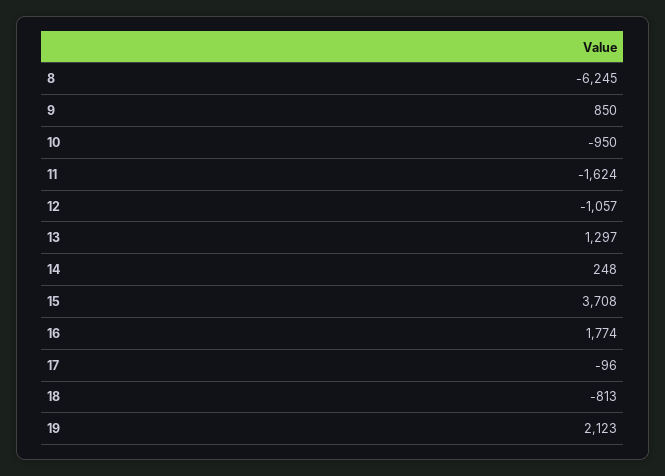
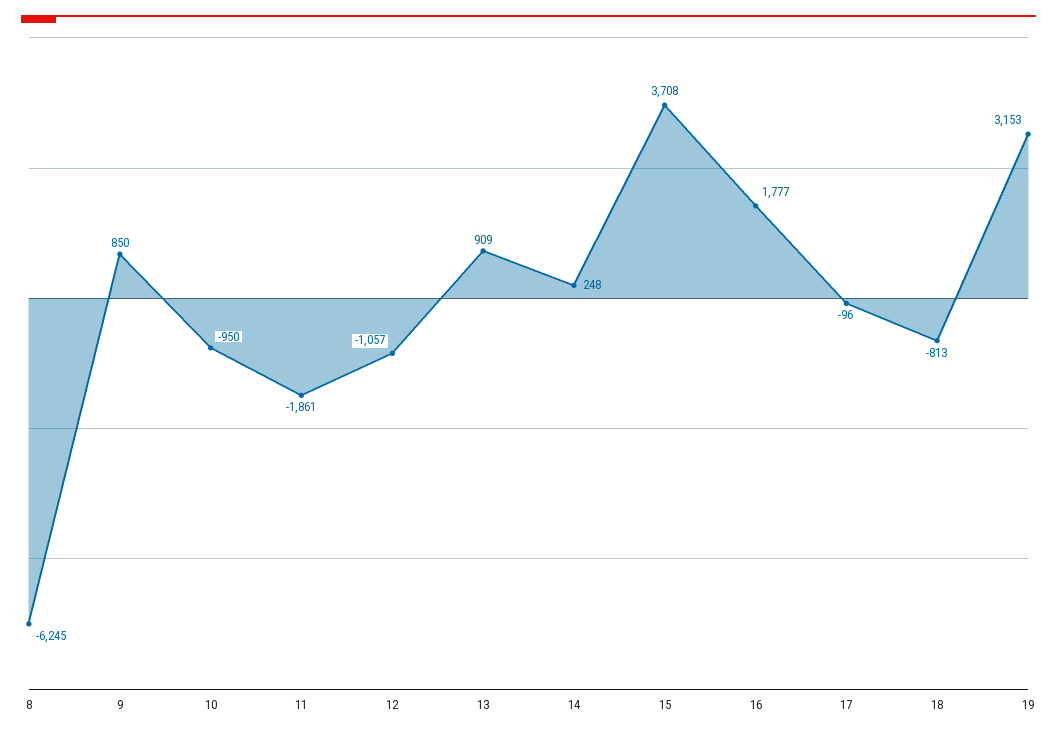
  {
    "8": -6245,
    "9": 850,
    "10": -950,
-   "11": -1624,
+   "11": -1861,
    "12": -1057,
-   "13": 1297,
+   "13": 909,
    "14": 248,
    "15": 3708,
-   "16": 1774,
+   "16": 1777,
    "17": -96,
    "18": -813,
-   "19": 2123
+   "19": 3153
  }

